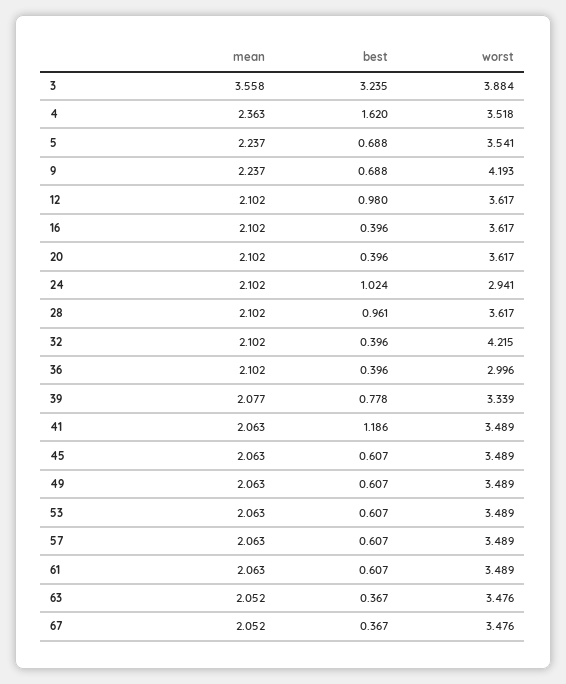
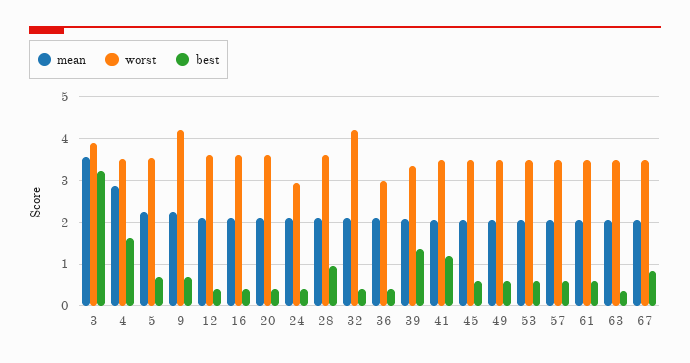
  {
    "mean": {
      "3": 3.558,
-     "4": 2.363,
+     "4": 2.8,
      "5": 2.237,
      "9": 2.237,
      "12": 2.102,
      "16": 2.102,
      "20": 2.102,
      "24": 2.102,
      "28": 2.102,
      "32": 2.102,
      "36": 2.102,
      "39": 2.077,
      "41": 2.063,
      "45": 2.063,
      "49": 2.063,
      "53": 2.063,
      "57": 2.063,
      "61": 2.063,
      "63": 2.052,
      "67": 2.052
    },
    "best": {
      "3": 3.235,
      "4": 1.62,
      "5": 0.688,
      "9": 0.688,
-     "12": 0.98,
+     "12": 0.4,
      "16": 0.396,
      "20": 0.396,
-     "24": 1.024,
+     "24": 0.4,
      "28": 0.961,
      "32": 0.396,
      "36": 0.396,
-     "39": 0.778,
+     "39": 1.4,
      "41": 1.186,
      "45": 0.607,
      "49": 0.607,
      "53": 0.607,
      "57": 0.607,
      "61": 0.607,
      "63": 0.367,
-     "67": 0.367
+     "67": 0.8
    },
    "worst": {
      "3": 3.884,
      "4": 3.518,
      "5": 3.541,
      "9": 4.193,
      "12": 3.617,
      "16": 3.617,
      "20": 3.617,
      "24": 2.941,
      "28": 3.617,
      "32": 4.215,
      "36": 2.996,
      "39": 3.339,
      "41": 3.489,
      "45": 3.489,
      "49": 3.489,
      "53": 3.489,
      "57": 3.489,
      "61": 3.489,
      "63": 3.476,
      "67": 3.476
    }
  }

